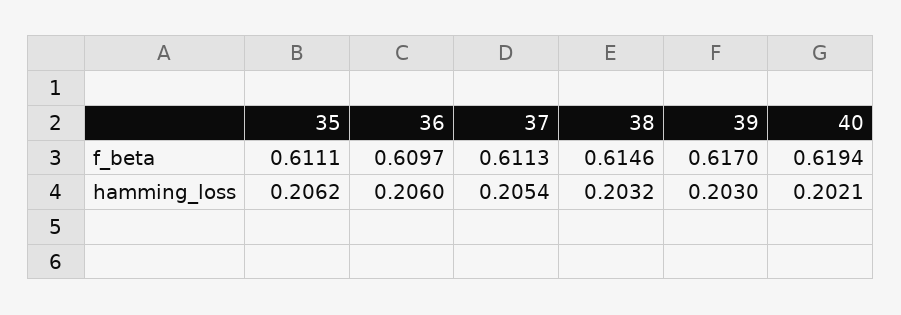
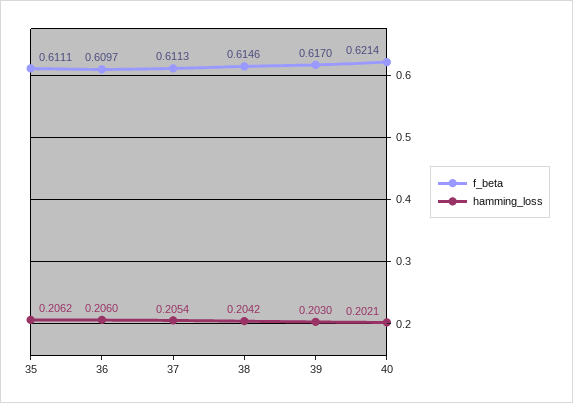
  {
    "f_beta": {
      "35": 0.6111,
      "36": 0.6097,
      "37": 0.6113,
      "38": 0.6146,
      "39": 0.617,
-     "40": 0.6194
+     "40": 0.6214
    },
    "hamming_loss": {
      "35": 0.2062,
      "36": 0.206,
      "37": 0.2054,
-     "38": 0.2032,
+     "38": 0.2042,
      "39": 0.203,
      "40": 0.2021
    }
  }

